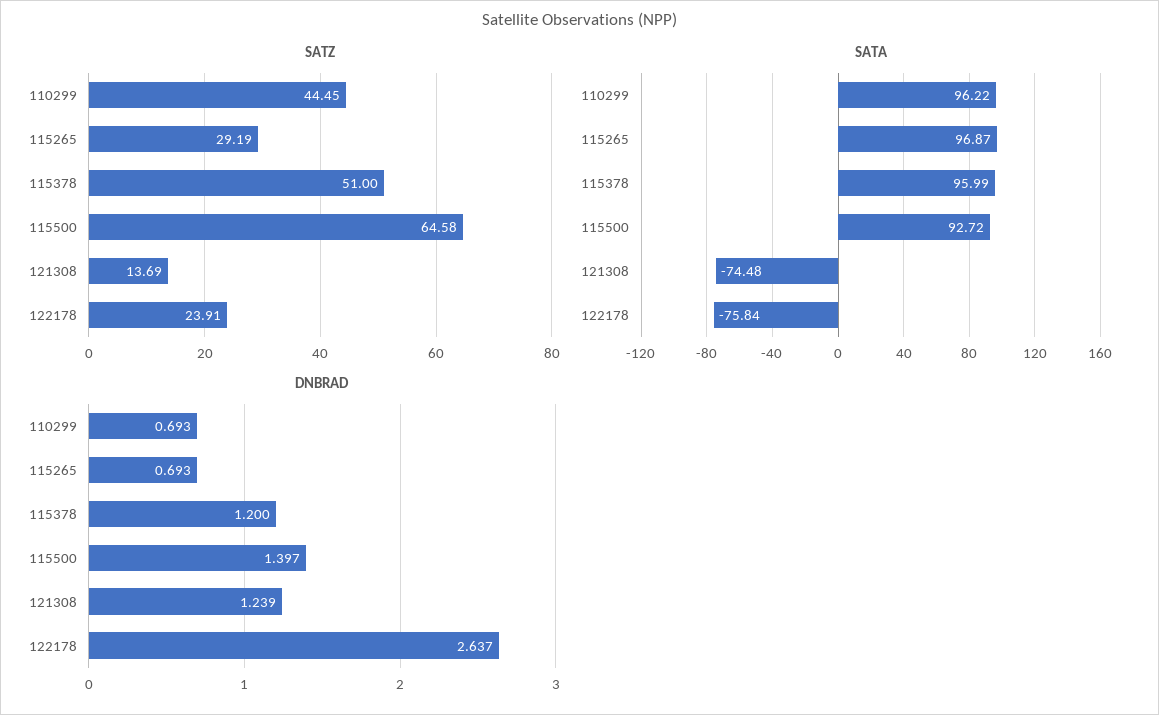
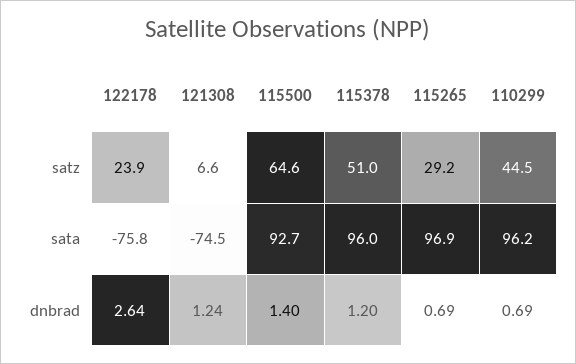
  {
    "SATZ": {
      "110299": 44.45,
      "115265": 29.19,
      "115378": 51,
      "115500": 64.58,
-     "121308": 13.69,
+     "121308": 6.6,
      "122178": 23.91
    },
    "SATA": {
      "110299": 96.22,
      "115265": 96.87,
      "115378": 95.99,
      "115500": 92.72,
      "121308": -74.48,
      "122178": -75.84
    },
    "DNBRAD": {
      "110299": 0.693,
      "115265": 0.693,
      "115378": 1.2,
      "115500": 1.397,
      "121308": 1.239,
      "122178": 2.637
    }
  }

